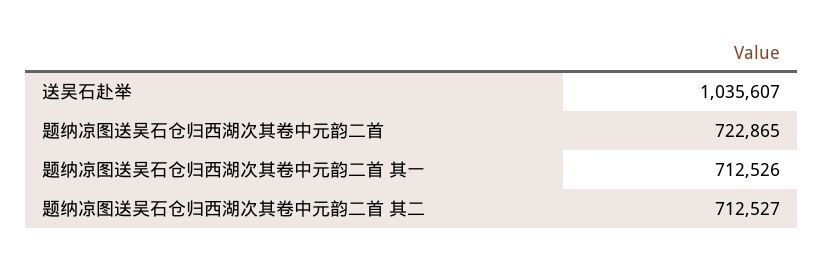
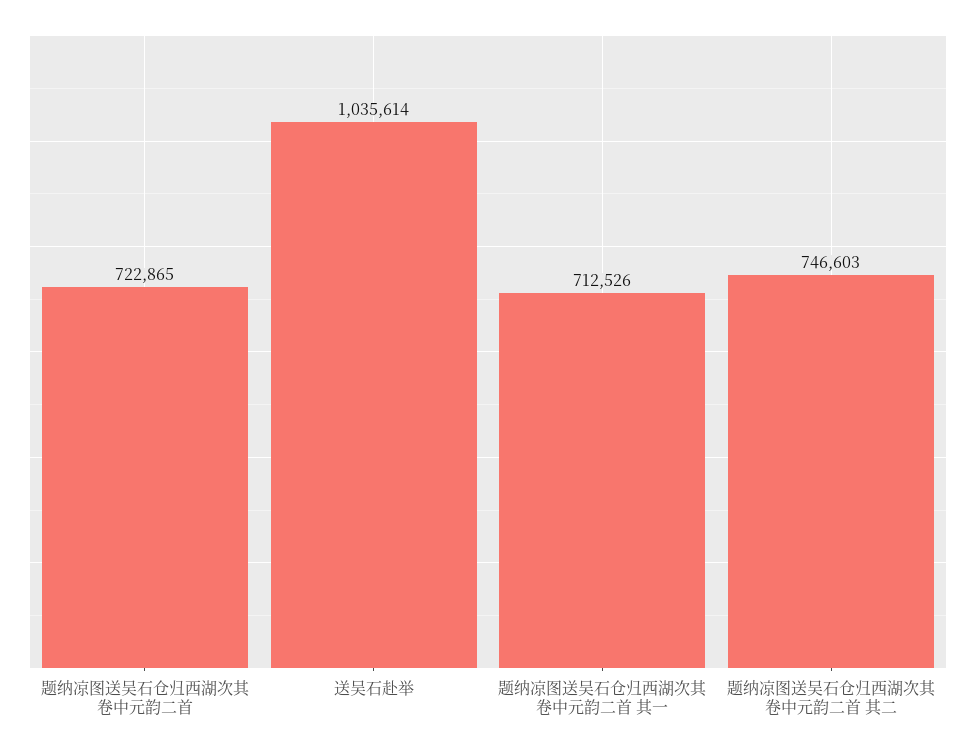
  {
-   "送吴石赴举": 1035607,
+   "送吴石赴举": 1035614,
    "题纳凉图送吴石仓归西湖次其卷中元韵二首": 722865,
    "题纳凉图送吴石仓归西湖次其卷中元韵二首 其一": 712526,
-   "题纳凉图送吴石仓归西湖次其卷中元韵二首 其二": 712527
+   "题纳凉图送吴石仓归西湖次其卷中元韵二首 其二": 746603
  }

